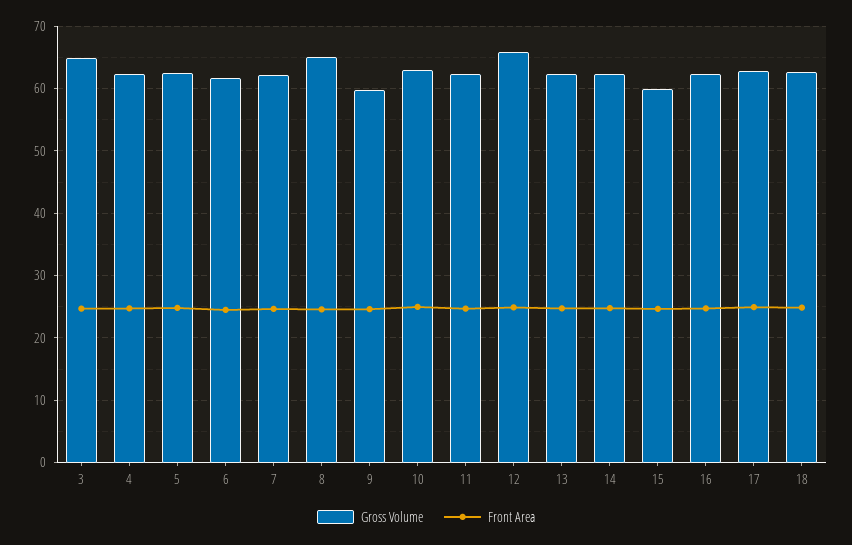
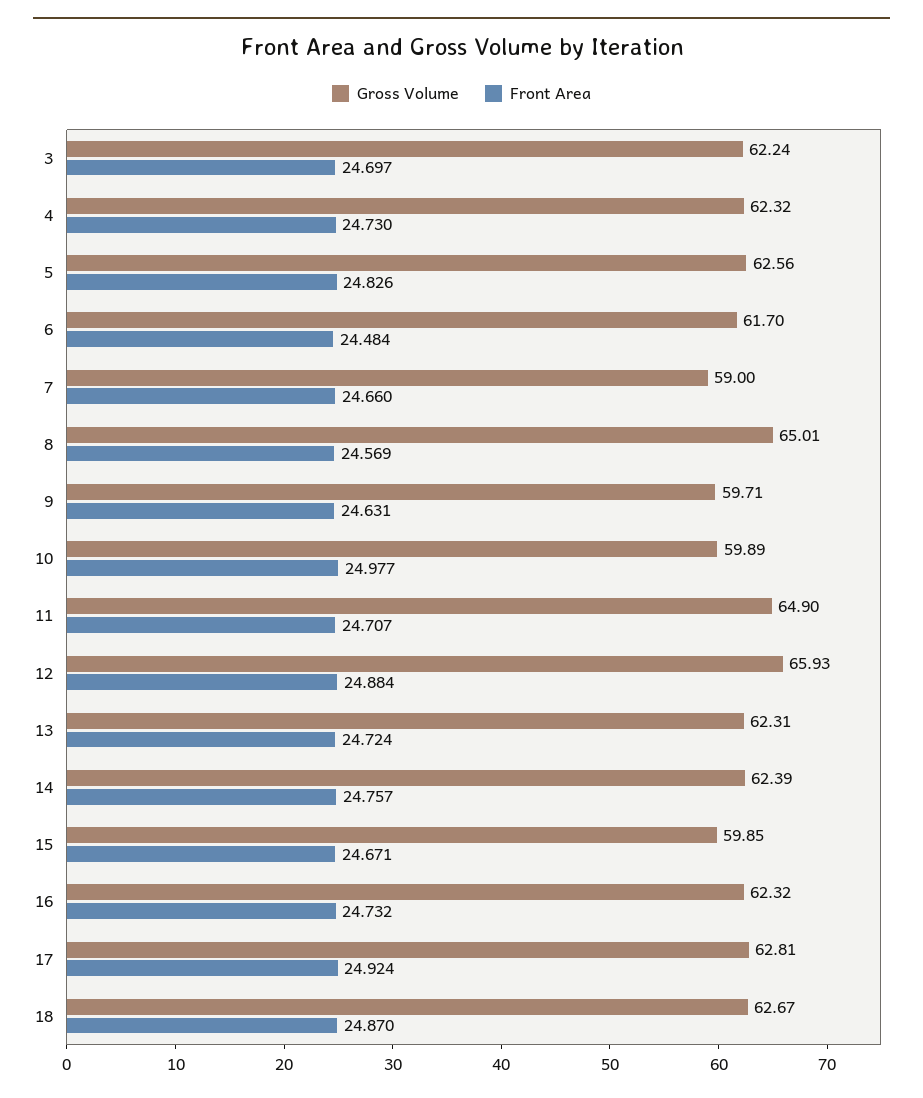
  {
    "Gross Volume": {
-     "3": 65,
+     "3": 62.24,
      "4": 62.32,
      "5": 62.56,
      "6": 61.7,
-     "7": 62,
+     "7": 59,
      "8": 65.01,
      "9": 59.71,
-     "10": 63,
+     "10": 59.89,
-     "11": 62,
+     "11": 64.9,
      "12": 65.93,
      "13": 62.31,
      "14": 62.39,
      "15": 59.85,
      "16": 62.32,
      "17": 62.81,
      "18": 62.67
    },
    "Front Area": {
      "3": 24.697,
      "4": 24.73,
      "5": 24.826,
      "6": 24.484,
      "7": 24.66,
      "8": 24.569,
      "9": 24.631,
      "10": 24.977,
      "11": 24.707,
      "12": 24.884,
      "13": 24.724,
      "14": 24.757,
      "15": 24.671,
      "16": 24.732,
      "17": 24.924,
      "18": 24.87
    }
  }

